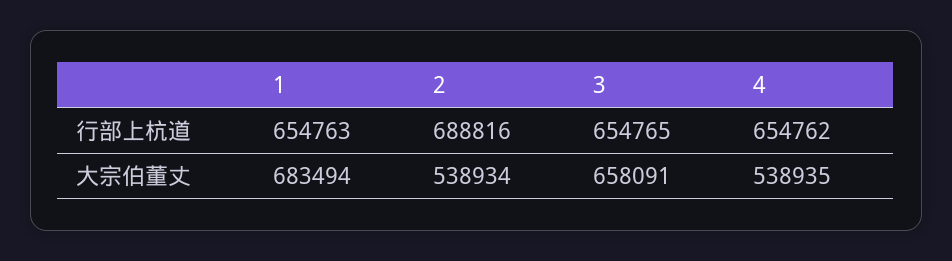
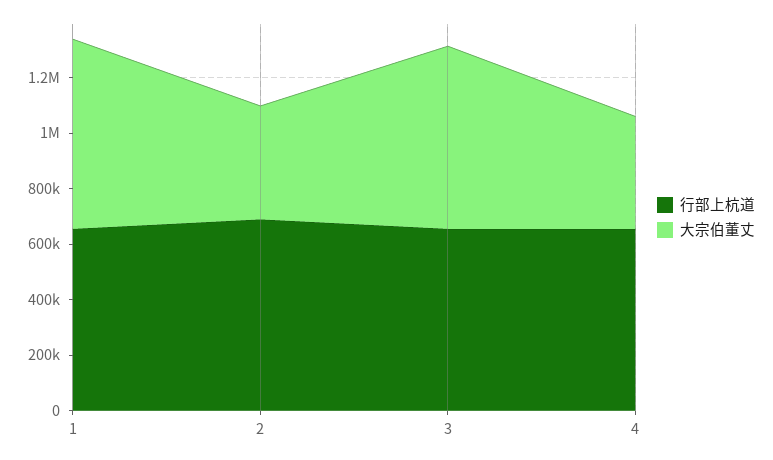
  {
    "行部上杭道": {
      "1": 654763,
      "2": 688816,
      "3": 654765,
      "4": 654762
    },
    "大宗伯董丈": {
      "1": 683494,
-     "2": 538934,
+     "2": 400000,
      "3": 658091,
-     "4": 538935
+     "4": 400000
    }
  }

